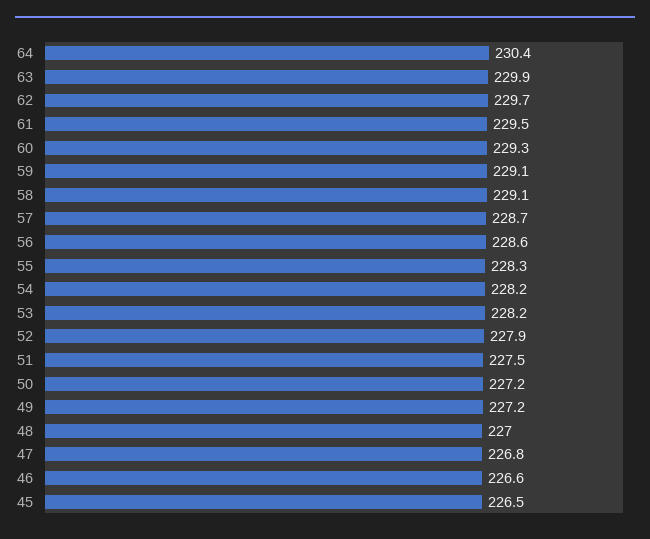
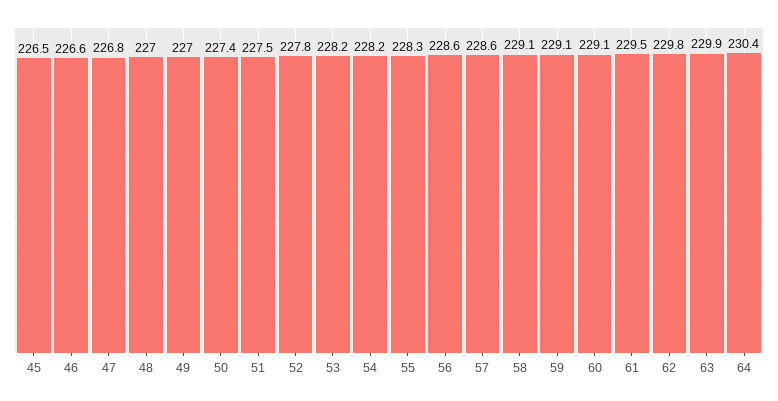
  {
    "64": 230.4,
    "63": 229.9,
-   "62": 229.7,
+   "62": 229.8,
    "61": 229.5,
-   "60": 229.3,
+   "60": 229.1,
    "59": 229.1,
    "58": 229.1,
-   "57": 228.7,
+   "57": 228.6,
    "56": 228.6,
    "55": 228.3,
    "54": 228.2,
    "53": 228.2,
-   "52": 227.9,
+   "52": 227.8,
    "51": 227.5,
-   "50": 227.2,
+   "50": 227.4,
-   "49": 227.2,
+   "49": 227,
    "48": 227,
    "47": 226.8,
    "46": 226.6,
    "45": 226.5
  }

